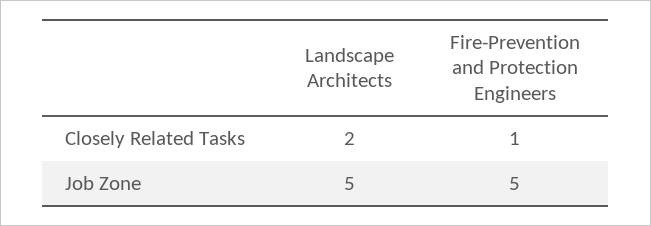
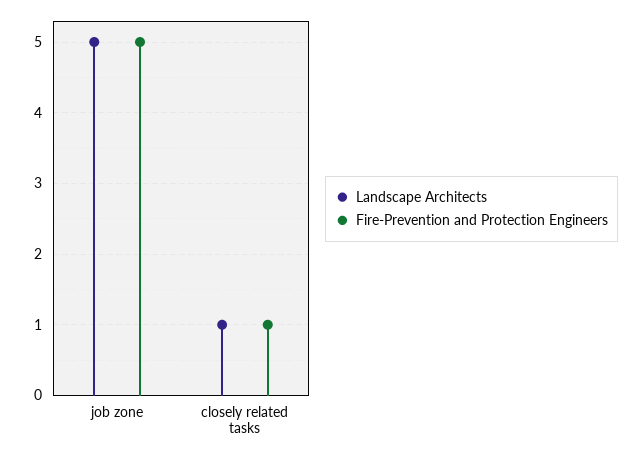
  {
    "Landscape Architects": {
-     "Closely Related Tasks": 2,
+     "Closely Related Tasks": 1,
      "Job Zone": 5
    },
    "Fire-Prevention and Protection Engineers": {
      "Closely Related Tasks": 1,
      "Job Zone": 5
    }
  }

